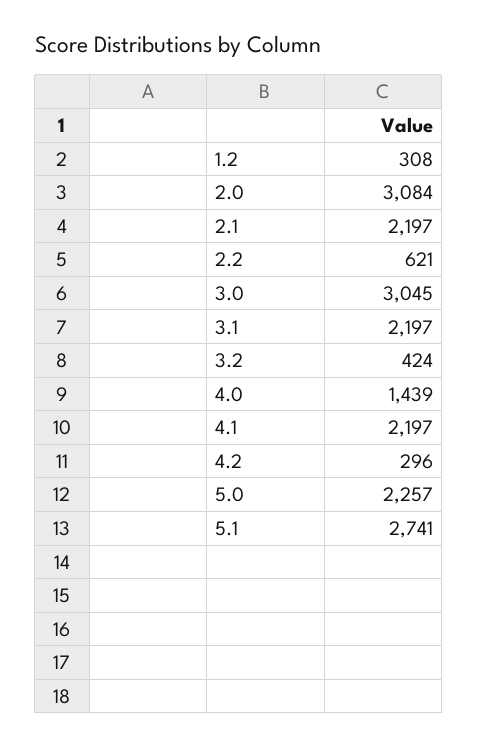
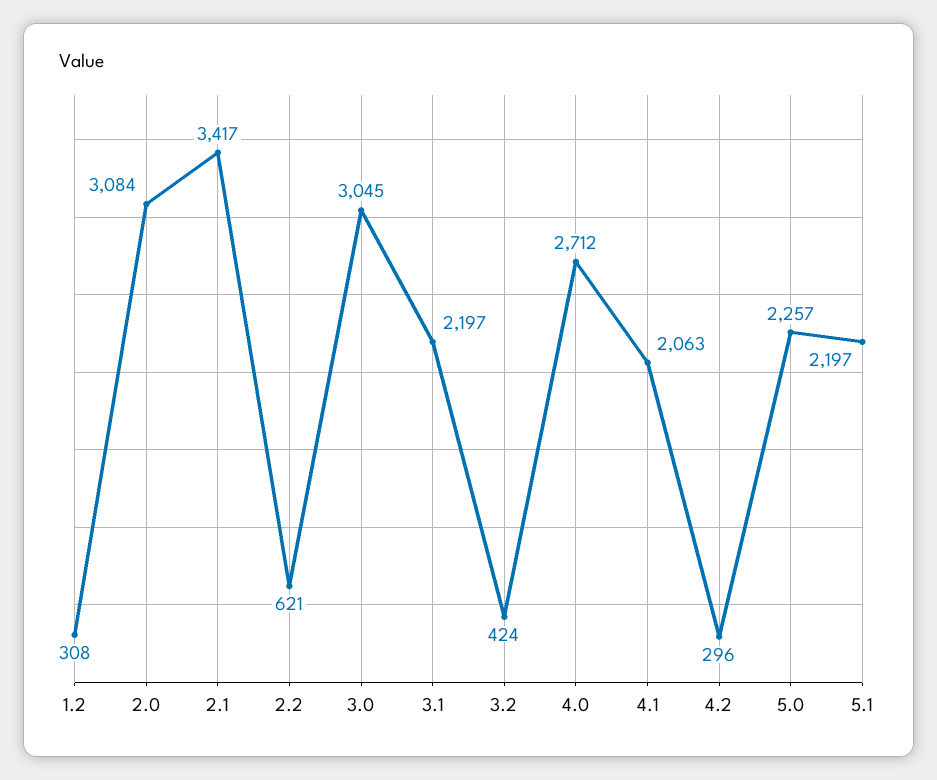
  {
    "1.2": 308,
    "2.0": 3084,
-   "2.1": 2197,
+   "2.1": 3417,
    "2.2": 621,
    "3.0": 3045,
    "3.1": 2197,
    "3.2": 424,
-   "4.0": 1439,
+   "4.0": 2712,
-   "4.1": 2197,
+   "4.1": 2063,
    "4.2": 296,
    "5.0": 2257,
-   "5.1": 2741
+   "5.1": 2197
  }

